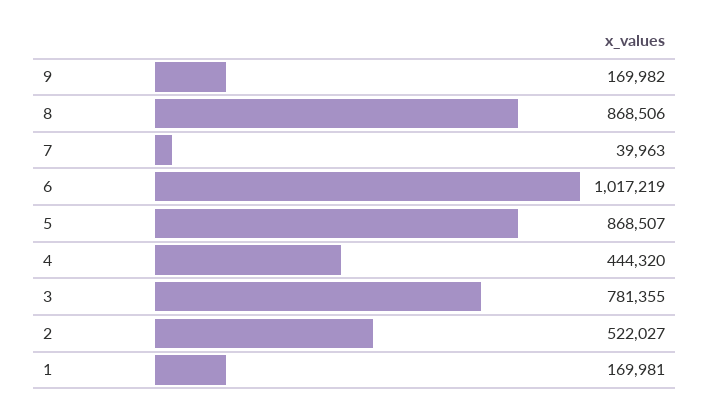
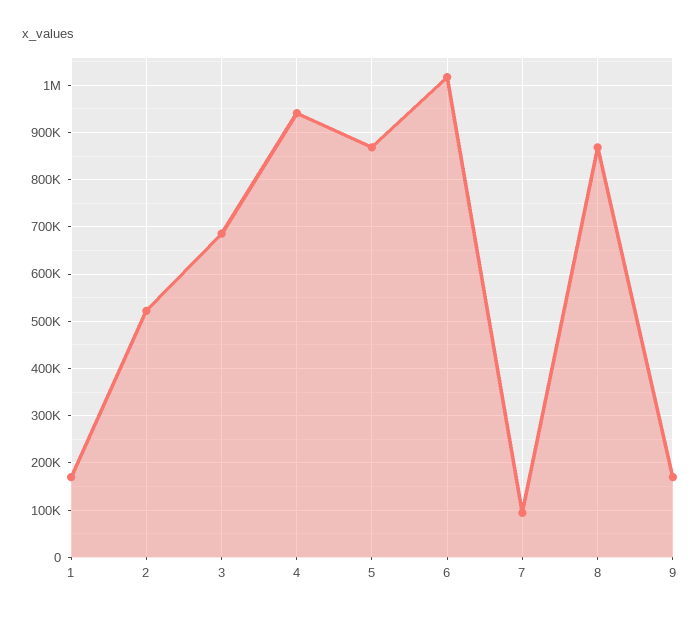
  {
    "9": 169982,
    "8": 868506,
-   "7": 39963,
+   "7": 100000,
    "6": 1017219,
    "5": 868507,
-   "4": 444320,
+   "4": 940000,
-   "3": 781355,
+   "3": 680000,
    "2": 522027,
    "1": 169981
  }

